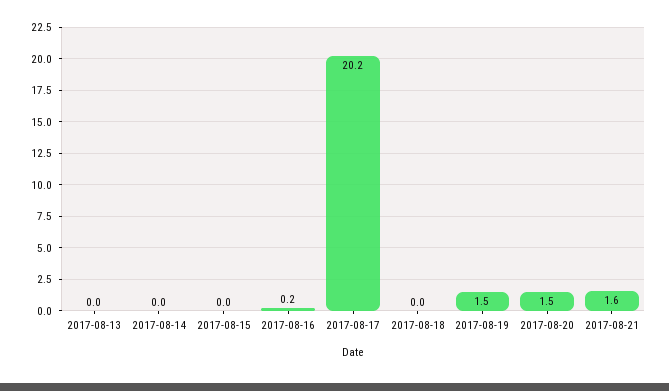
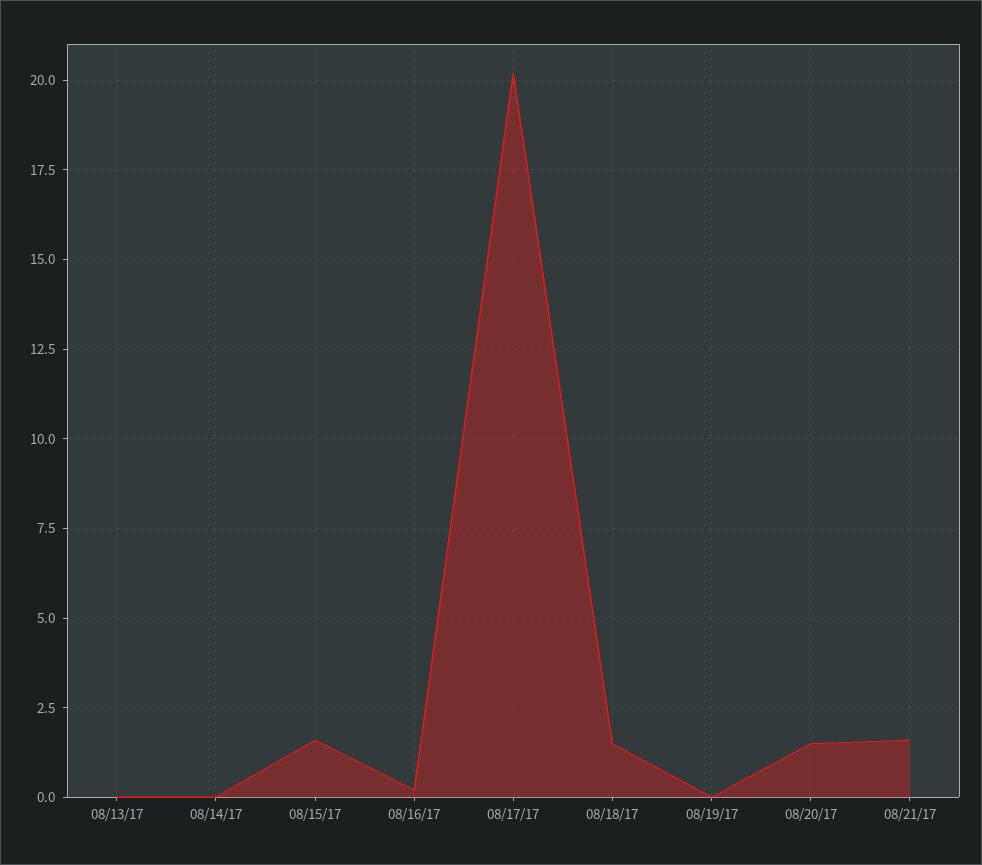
  {
    "2017-08-13": 0,
    "2017-08-14": 0,
-   "2017-08-15": 0,
+   "2017-08-15": 1.5,
    "2017-08-16": 0.2,
    "2017-08-17": 20.2,
-   "2017-08-18": 0,
+   "2017-08-18": 1.5,
-   "2017-08-19": 1.5,
+   "2017-08-19": 0,
    "2017-08-20": 1.5,
    "2017-08-21": 1.6
  }

